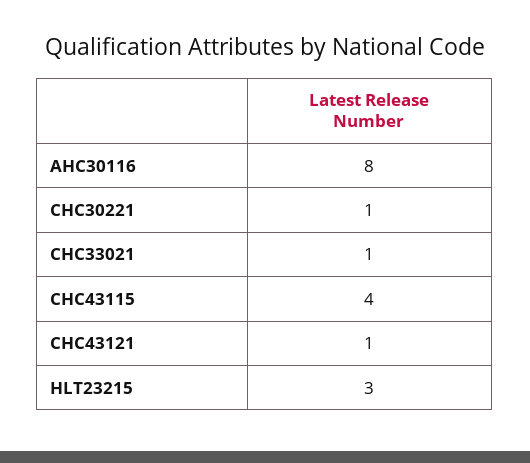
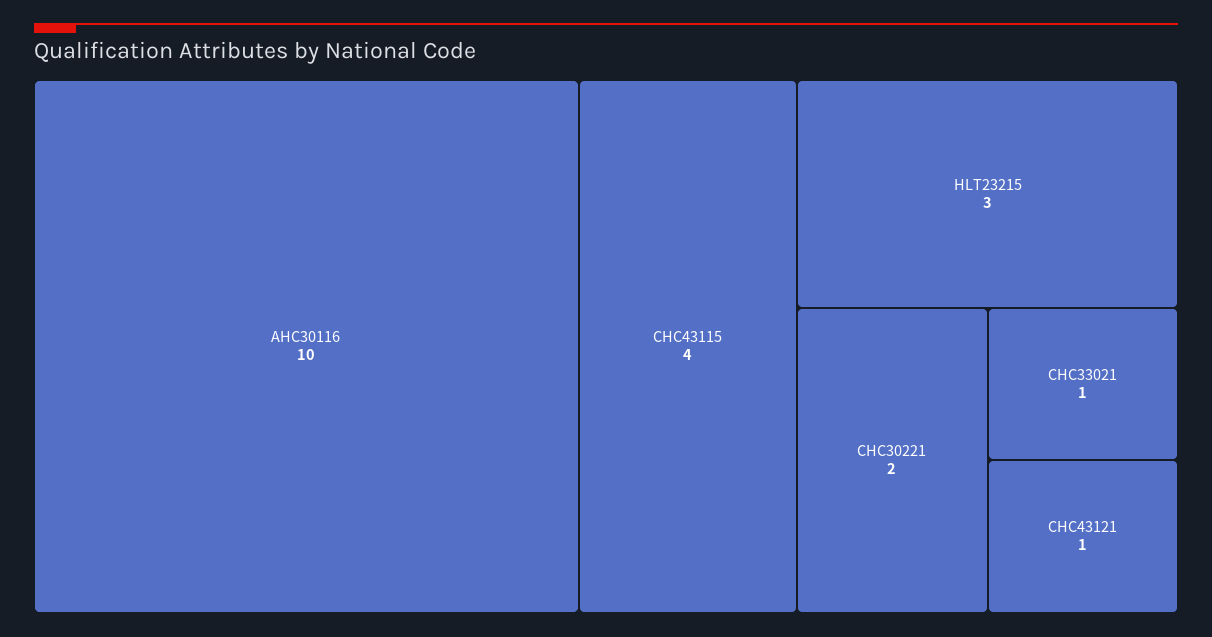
  {
-   "AHC30116": 8,
+   "AHC30116": 10,
-   "CHC30221": 1,
+   "CHC30221": 2,
    "CHC33021": 1,
    "CHC43115": 4,
    "CHC43121": 1,
    "HLT23215": 3
  }

